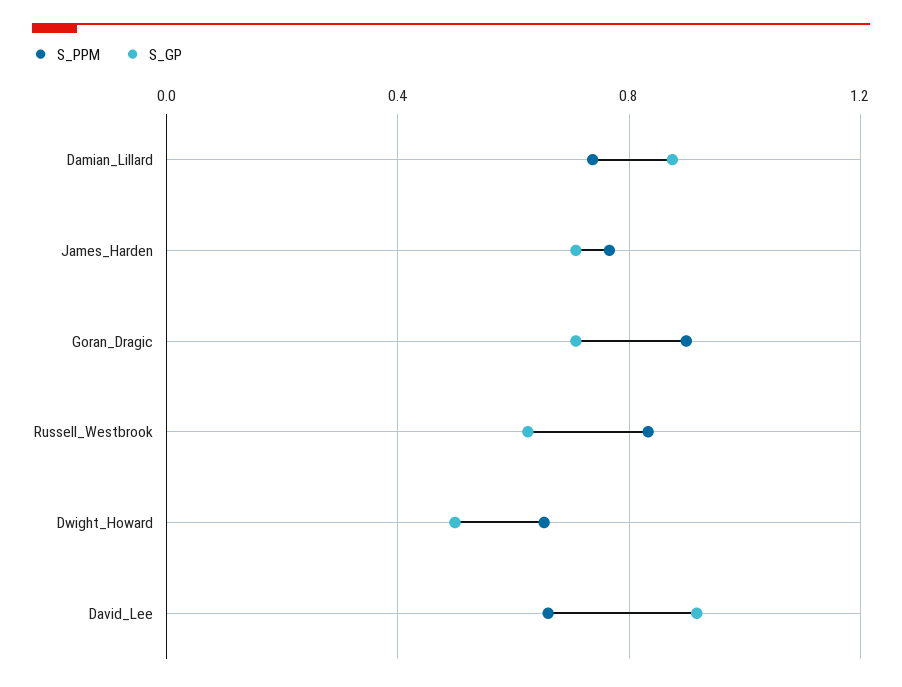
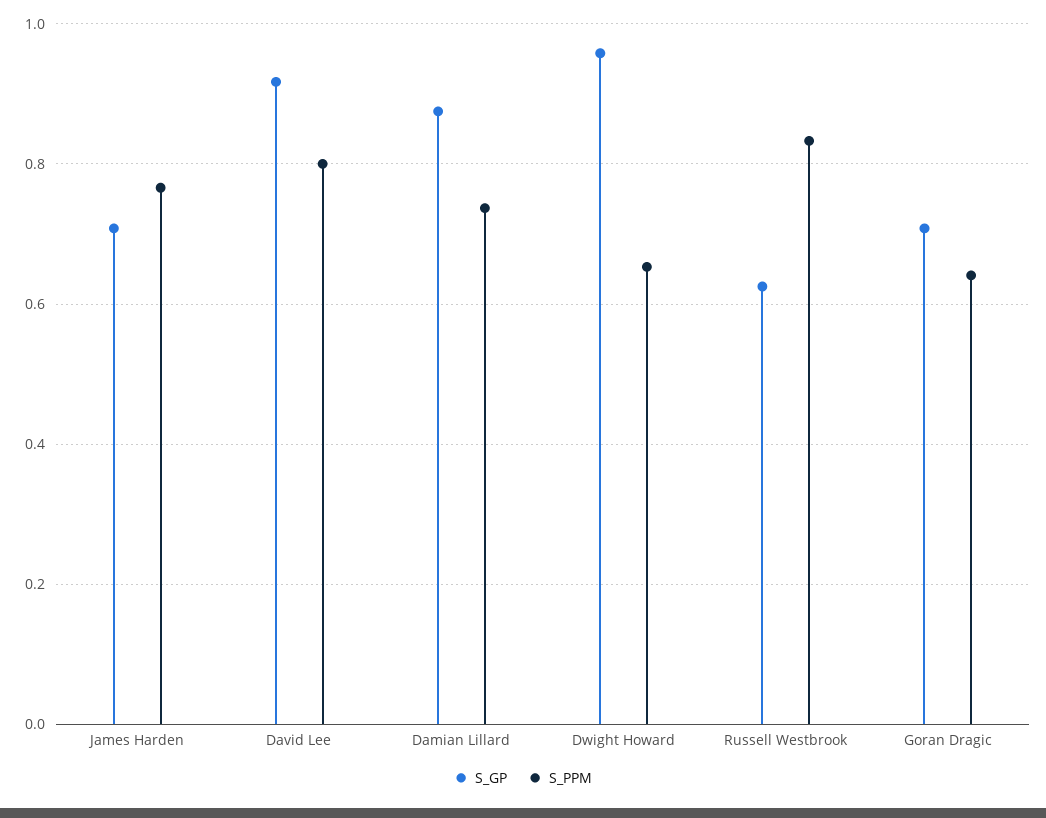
  {
    "S_PPM": {
      "Damian_Lillard": 0.74,
      "James_Harden": 0.76,
-     "Goran_Dragic": 0.9,
+     "Goran_Dragic": 0.64,
      "Russell_Westbrook": 0.84,
      "Dwight_Howard": 0.66,
-     "David_Lee": 0.65
+     "David_Lee": 0.8
    },
    "S_GP": {
      "Damian_Lillard": 0.88,
      "James_Harden": 0.7,
      "Goran_Dragic": 0.7,
      "Russell_Westbrook": 0.62,
-     "Dwight_Howard": 0.5,
+     "Dwight_Howard": 0.96,
      "David_Lee": 0.92
    }
  }

